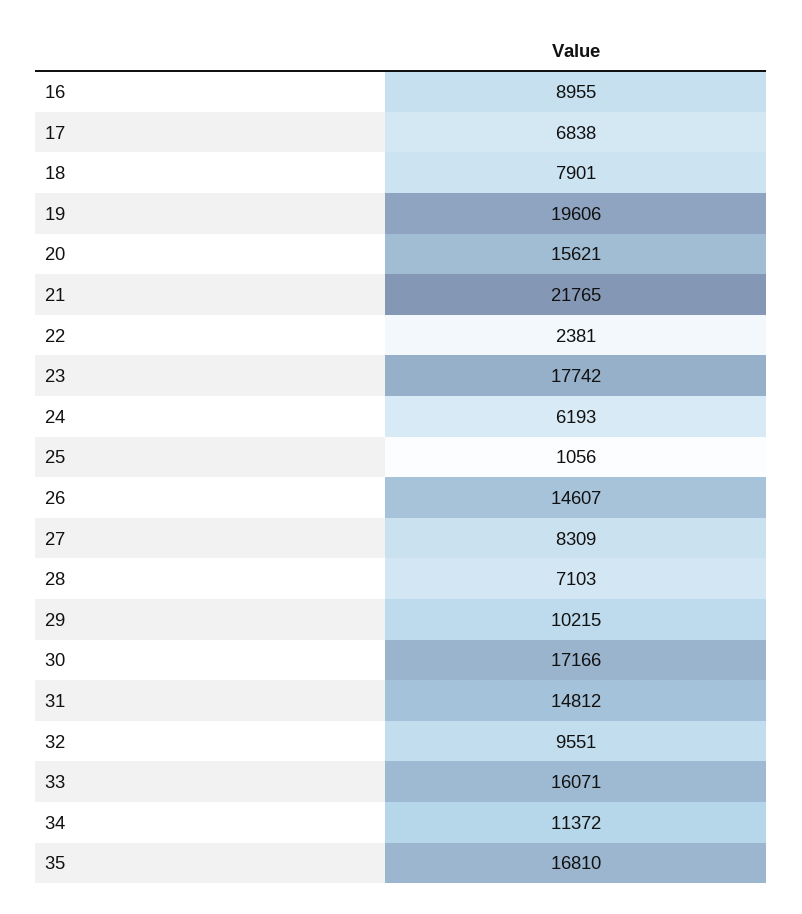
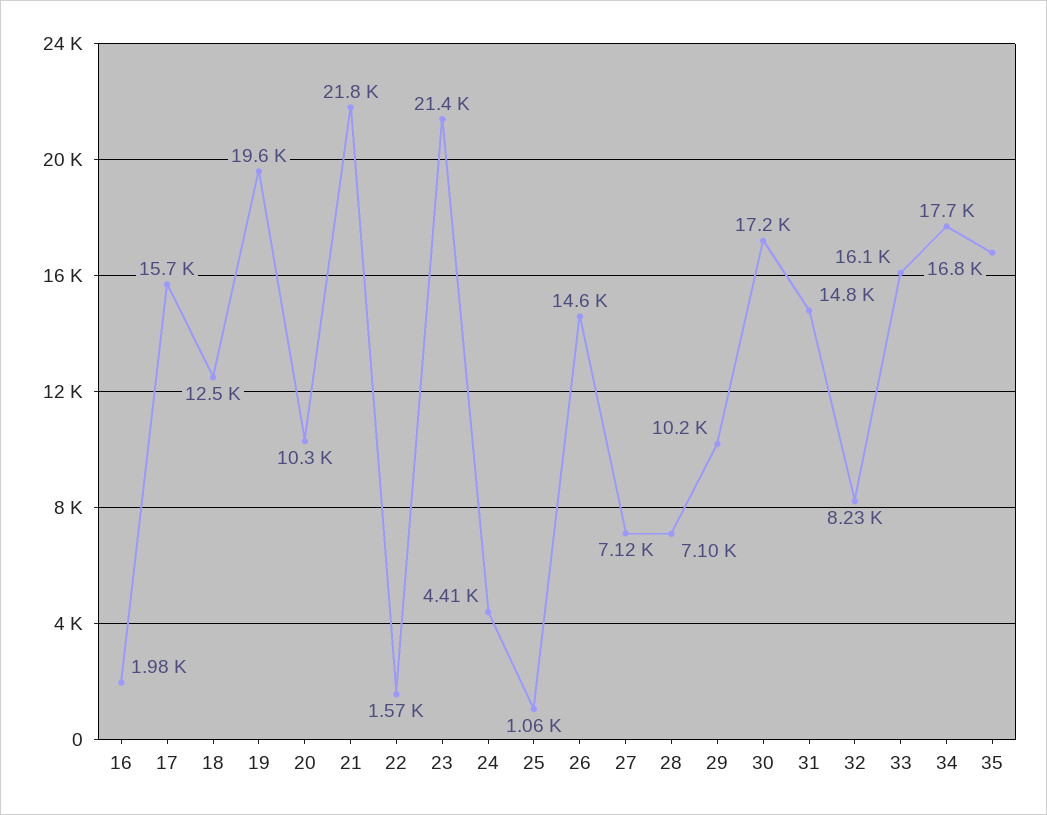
  {
-   "16": 8955,
+   "16": 1980,
-   "17": 6838,
+   "17": 15700,
-   "18": 7901,
+   "18": 12500,
    "19": 19606,
-   "20": 15621,
+   "20": 10300,
    "21": 21765,
-   "22": 2381,
+   "22": 1570,
-   "23": 17742,
+   "23": 21400,
-   "24": 6193,
+   "24": 4410,
    "25": 1056,
    "26": 14607,
-   "27": 8309,
+   "27": 7120,
    "28": 7103,
    "29": 10215,
    "30": 17166,
    "31": 14812,
-   "32": 9551,
+   "32": 8230,
    "33": 16071,
-   "34": 11372,
+   "34": 17700,
    "35": 16810
  }

